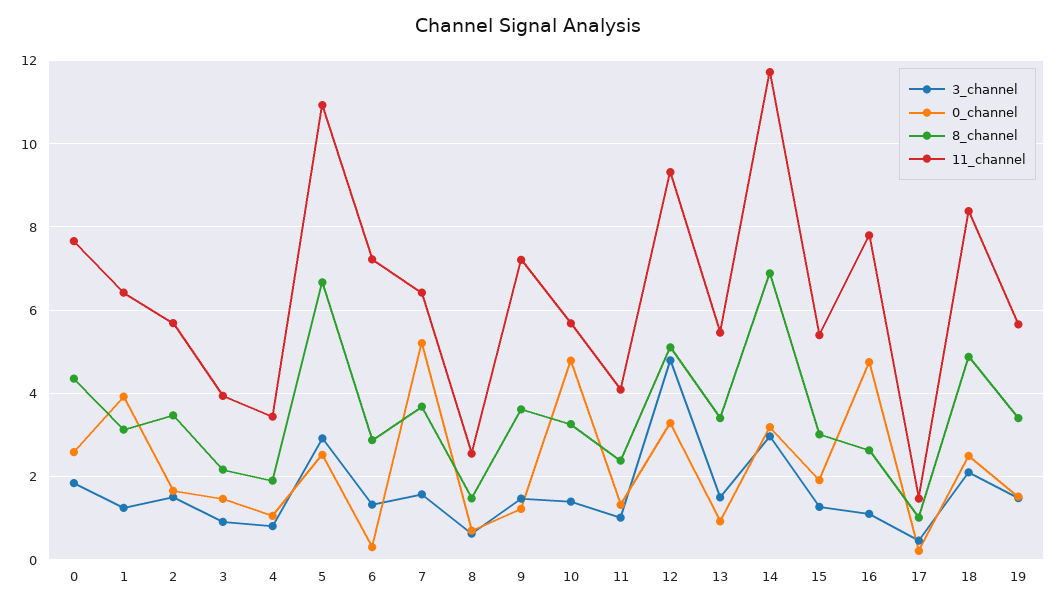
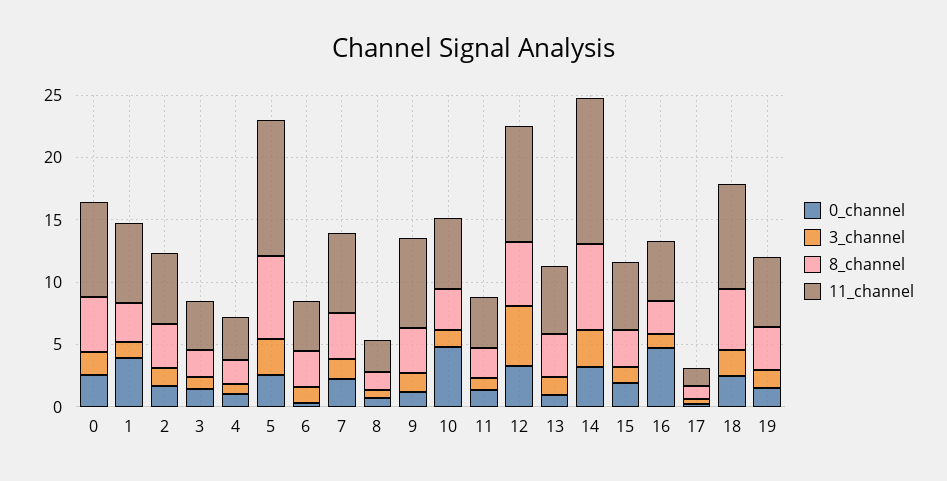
  {
    "3_channel": {
      "0": 1.8,
      "1": 1.2,
      "2": 1.6,
      "3": 1,
      "4": 0.8,
      "5": 3,
      "6": 1.4,
      "7": 1.6,
      "8": 0.6,
      "9": 1.4,
      "10": 1.4,
      "11": 1,
      "12": 4.8,
      "13": 1.4,
      "14": 3,
      "15": 1.2,
      "16": 1.2,
      "17": 0.4,
      "18": 2,
      "19": 1.4
    },
    "0_channel": {
      "0": 2.6,
      "1": 4,
      "2": 1.6,
      "3": 1.4,
      "4": 1,
      "5": 2.6,
      "6": 0.4,
-     "7": 5.2,
+     "7": 2,
      "8": 0.8,
      "9": 1.2,
      "10": 4.8,
      "11": 1.4,
      "12": 3.2,
      "13": 1,
      "14": 3.2,
      "15": 2,
      "16": 4.8,
      "17": 0.2,
      "18": 2.4,
      "19": 1.6
    },
    "8_channel": {
      "0": 4.4,
      "1": 3.2,
      "2": 3.4,
      "3": 2.2,
      "4": 2,
      "5": 6.6,
      "6": 2.8,
      "7": 3.6,
      "8": 1.4,
      "9": 3.6,
      "10": 3.2,
      "11": 2.4,
      "12": 5.2,
      "13": 3.4,
      "14": 6.8,
      "15": 3,
      "16": 2.6,
      "17": 1,
      "18": 4.8,
      "19": 3.4
    },
    "11_channel": {
      "0": 7.6,
      "1": 6.4,
      "2": 5.6,
      "3": 4,
      "4": 3.4,
      "5": 11,
-     "6": 7.2,
+     "6": 4,
      "7": 6.4,
      "8": 2.6,
      "9": 7.2,
      "10": 5.6,
      "11": 4,
      "12": 9.4,
      "13": 5.4,
      "14": 11.8,
      "15": 5.4,
-     "16": 7.8,
+     "16": 5,
      "17": 1.4,
      "18": 8.4,
      "19": 5.6
    }
  }

